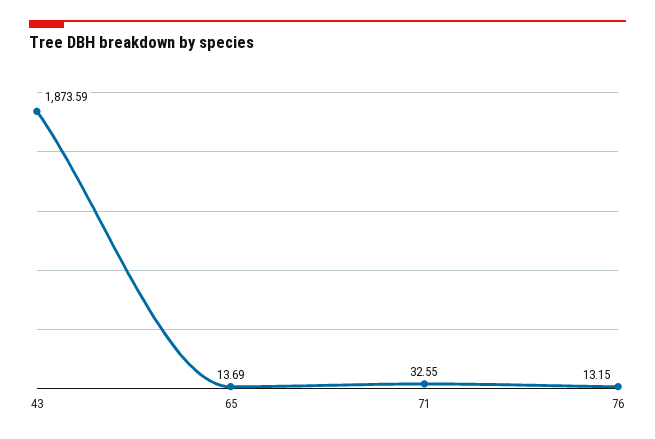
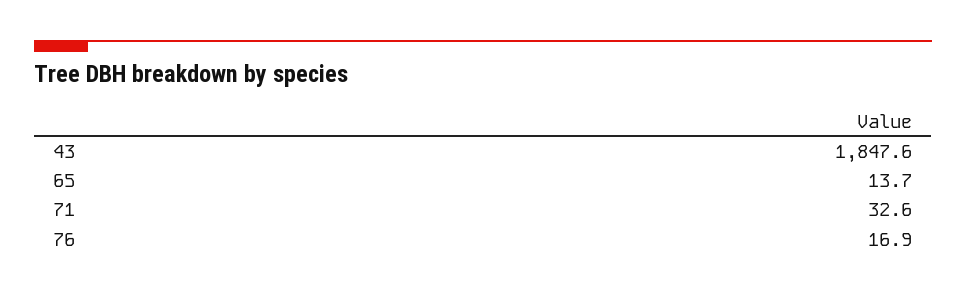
  {
-   "43": 1873.59,
+   "43": 1847.6,
    "65": 13.69,
    "71": 32.55,
-   "76": 13.15
+   "76": 16.9
  }

